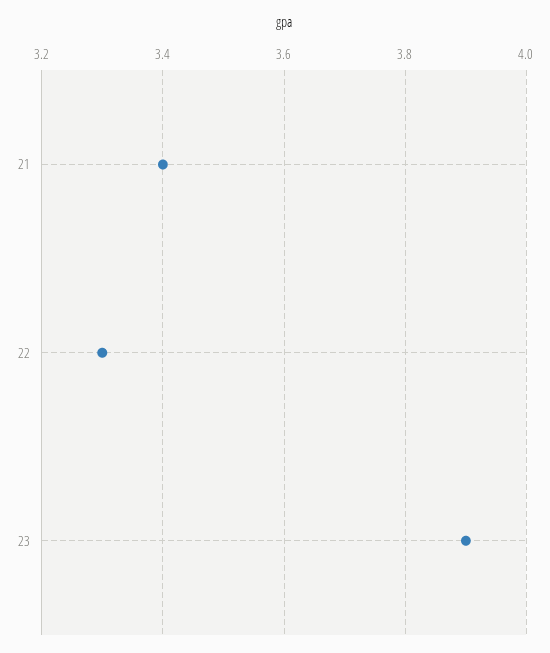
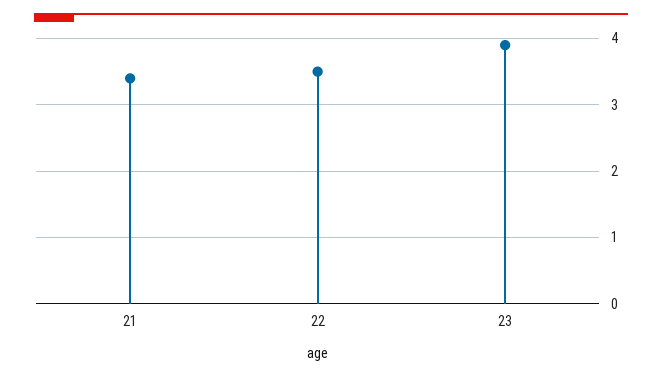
  {
    "21": 3.4,
-   "22": 3.3,
+   "22": 3.5,
    "23": 3.9
  }

